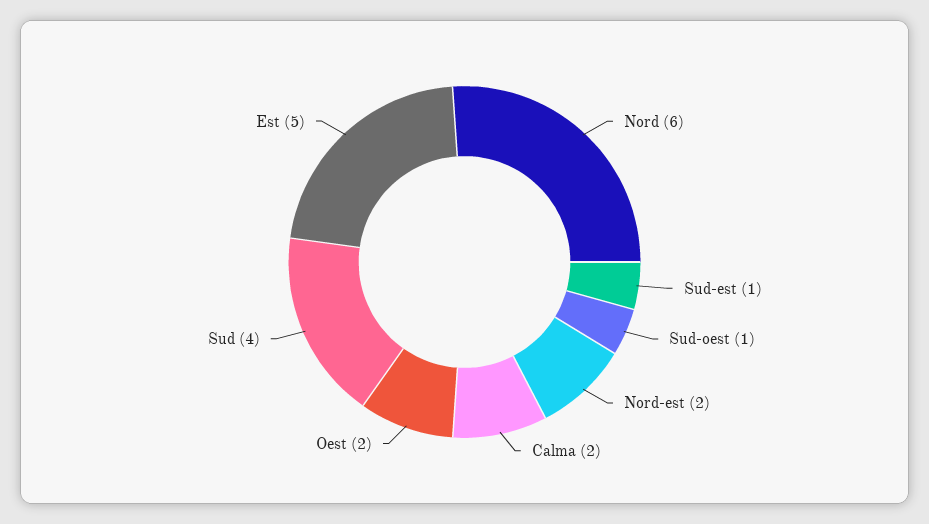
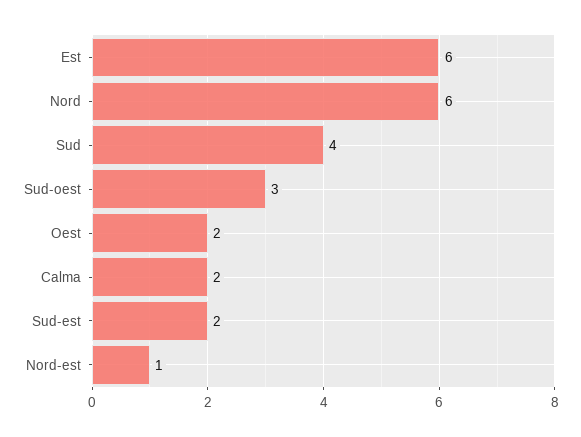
  {
    "Nord": 6,
-   "Sud-est": 1,
+   "Sud-est": 2,
-   "Sud-oest": 1,
+   "Sud-oest": 3,
-   "Nord-est": 2,
+   "Nord-est": 1,
    "Calma": 2,
    "Oest": 2,
    "Sud": 4,
-   "Est": 5
+   "Est": 6
  }

